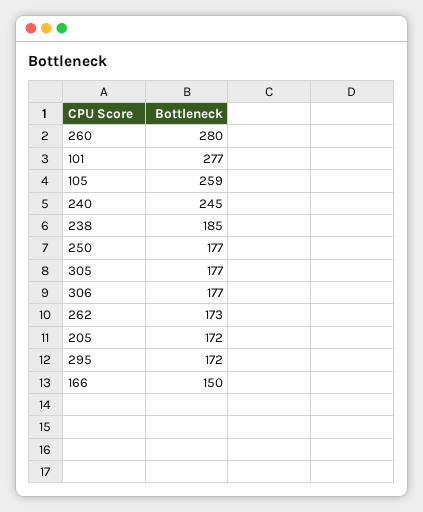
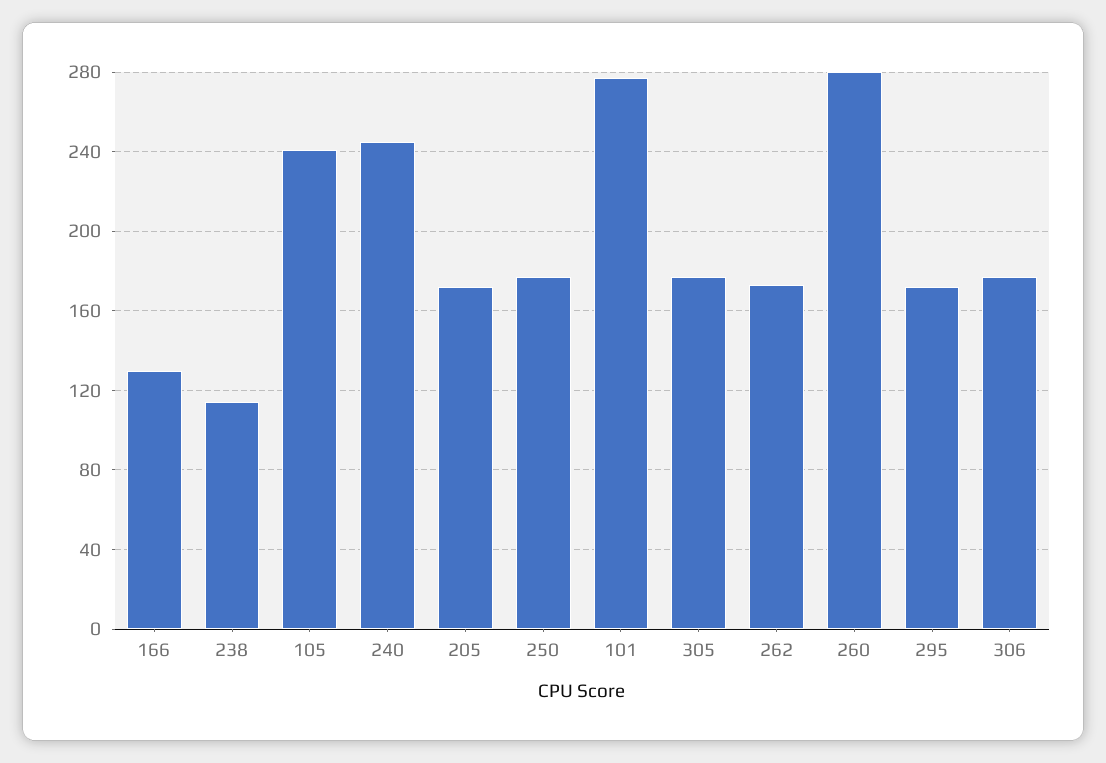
  {
    "260": 280,
    "101": 277,
-   "105": 259,
+   "105": 240,
    "240": 245,
-   "238": 185,
+   "238": 115,
    "250": 177,
    "305": 177,
    "306": 177,
    "262": 173,
    "205": 172,
    "295": 172,
-   "166": 150
+   "166": 130
  }

